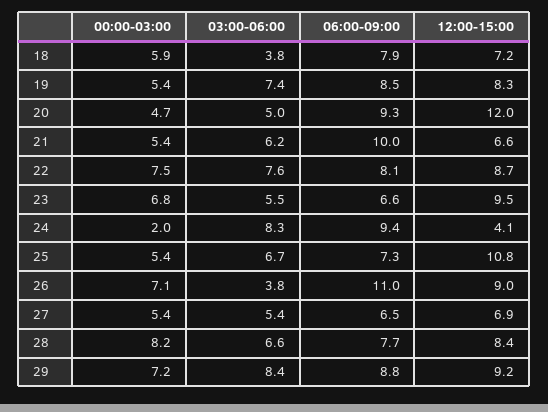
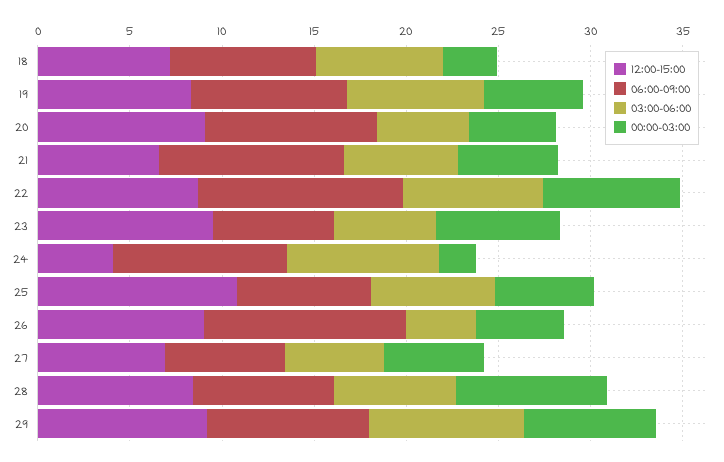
  {
    "00:00-03:00": {
-     "18": 5.9,
+     "18": 3,
      "19": 5.4,
      "20": 4.7,
      "21": 5.4,
      "22": 7.5,
      "23": 6.8,
      "24": 2,
      "25": 5.4,
-     "26": 7.1,
+     "26": 5,
      "27": 5.4,
      "28": 8.2,
      "29": 7.2
    },
    "03:00-06:00": {
-     "18": 3.8,
+     "18": 7,
      "19": 7.4,
      "20": 5,
      "21": 6.2,
      "22": 7.6,
      "23": 5.5,
      "24": 8.3,
      "25": 6.7,
      "26": 3.8,
      "27": 5.4,
      "28": 6.6,
      "29": 8.4
    },
    "06:00-09:00": {
      "18": 7.9,
      "19": 8.5,
      "20": 9.3,
      "21": 10,
-     "22": 8.1,
+     "22": 11,
      "23": 6.6,
      "24": 9.4,
      "25": 7.3,
      "26": 11,
      "27": 6.5,
      "28": 7.7,
      "29": 8.8
    },
    "12:00-15:00": {
      "18": 7.2,
      "19": 8.3,
-     "20": 12,
+     "20": 9,
      "21": 6.6,
      "22": 8.7,
      "23": 9.5,
      "24": 4.1,
      "25": 10.8,
      "26": 9,
      "27": 6.9,
      "28": 8.4,
      "29": 9.2
    }
  }

